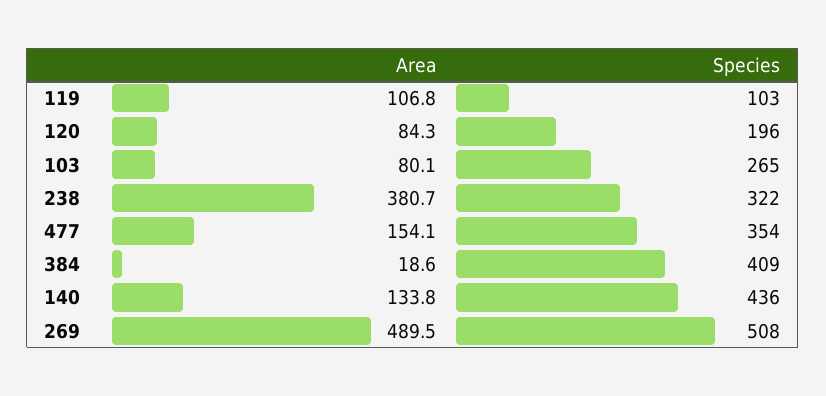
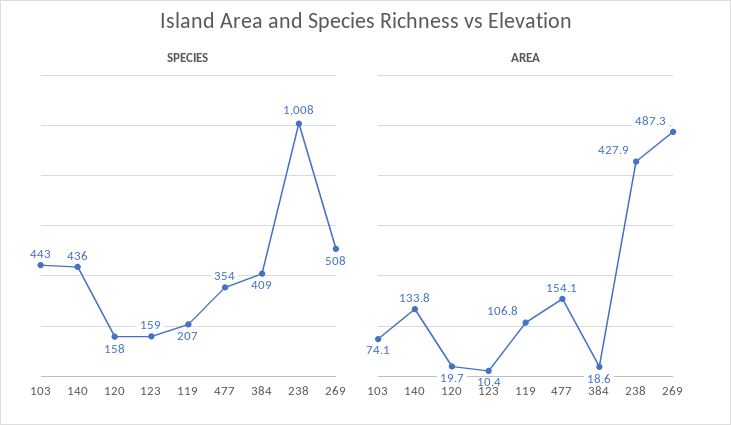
  {
    "Area": {
      "119": 106.8,
-     "120": 84.3,
+     "120": 19.7,
-     "103": 80.1,
+     "103": 74.1,
-     "238": 380.7,
+     "238": 427.9,
      "477": 154.1,
      "384": 18.6,
      "140": 133.8,
-     "269": 489.5
+     "269": 487.3,
+     "123": 10.4
    },
    "Species": {
-     "119": 103,
+     "119": 207,
-     "120": 196,
+     "120": 158,
-     "103": 265,
+     "103": 443,
-     "238": 322,
+     "238": 1008,
      "477": 354,
      "384": 409,
      "140": 436,
-     "269": 508
+     "269": 508,
+     "123": 159
    }
  }

